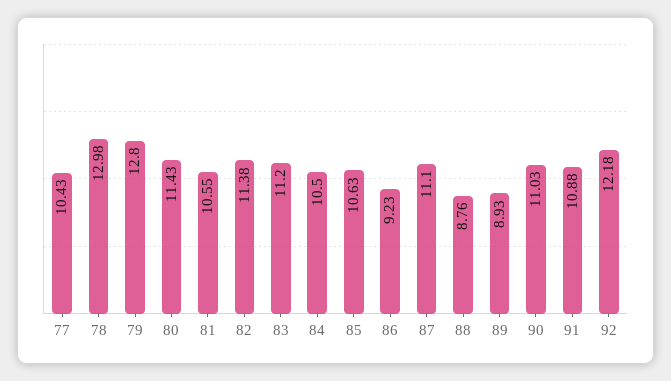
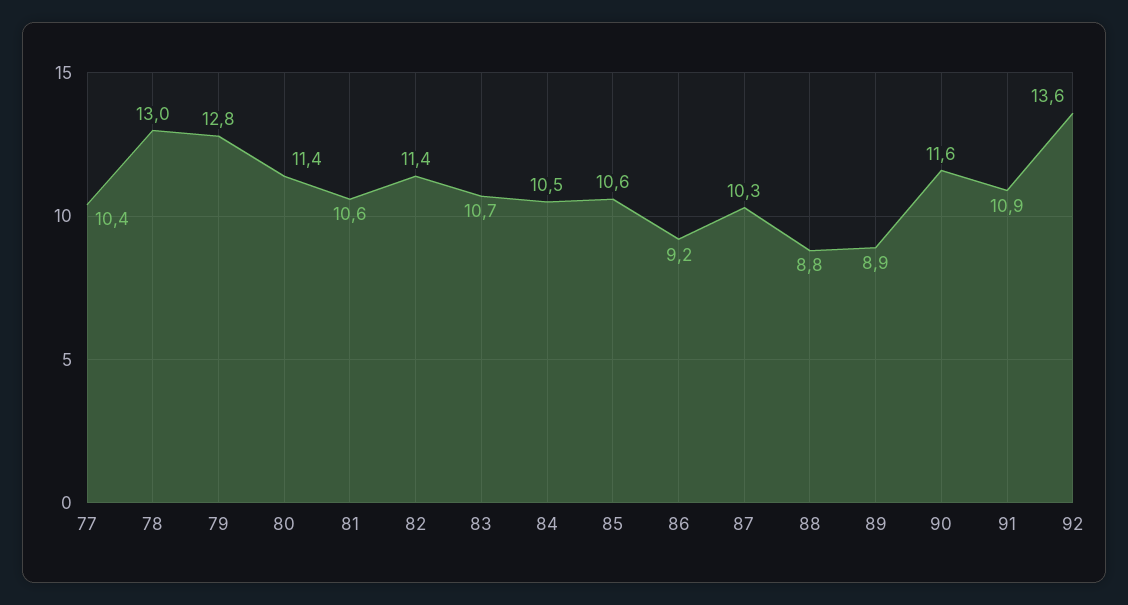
  {
    "77": 10.43,
    "78": 12.98,
    "79": 12.8,
    "80": 11.43,
    "81": 10.55,
    "82": 11.38,
-   "83": 11.2,
+   "83": 10.7,
    "84": 10.5,
    "85": 10.63,
    "86": 9.23,
-   "87": 11.1,
+   "87": 10.3,
    "88": 8.76,
    "89": 8.93,
-   "90": 11.03,
+   "90": 11.6,
    "91": 10.88,
-   "92": 12.18
+   "92": 13.6
  }

